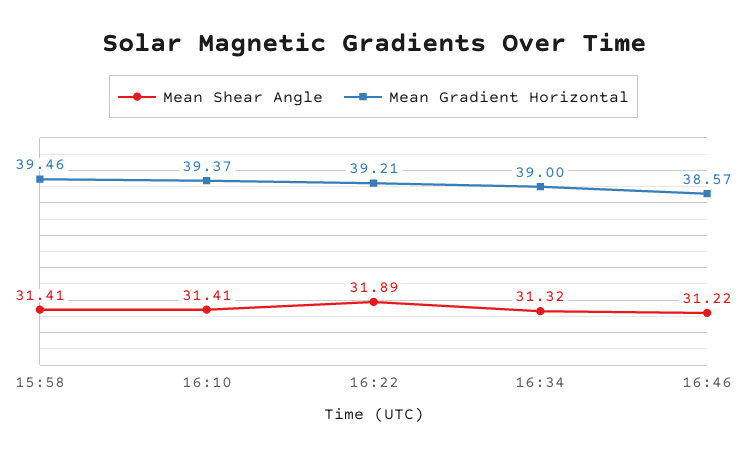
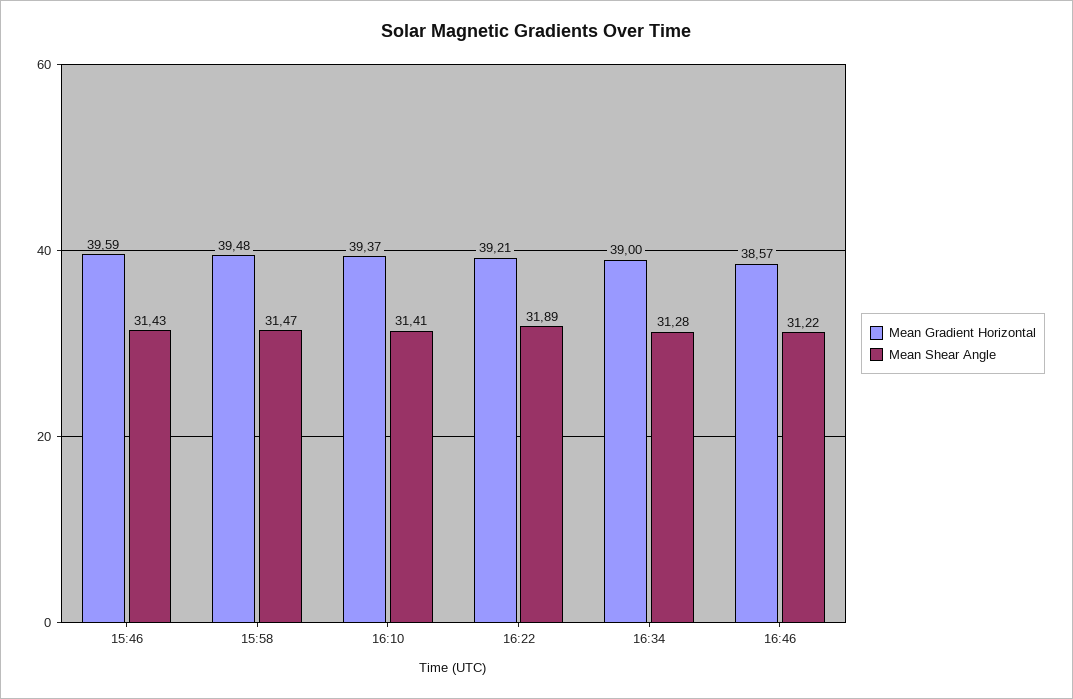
  {
    "Mean Shear Angle": {
-     "15:58": 31.41,
+     "15:58": 31.47,
      "16:10": 31.41,
      "16:22": 31.89,
-     "16:34": 31.32,
+     "16:34": 31.28,
-     "16:46": 31.22
+     "16:46": 31.22,
+     "15:46": 31.43
    },
    "Mean Gradient Horizontal": {
-     "15:58": 39.46,
+     "15:58": 39.48,
      "16:10": 39.37,
      "16:22": 39.21,
      "16:34": 39,
-     "16:46": 38.57
+     "16:46": 38.57,
+     "15:46": 39.59
    }
  }

